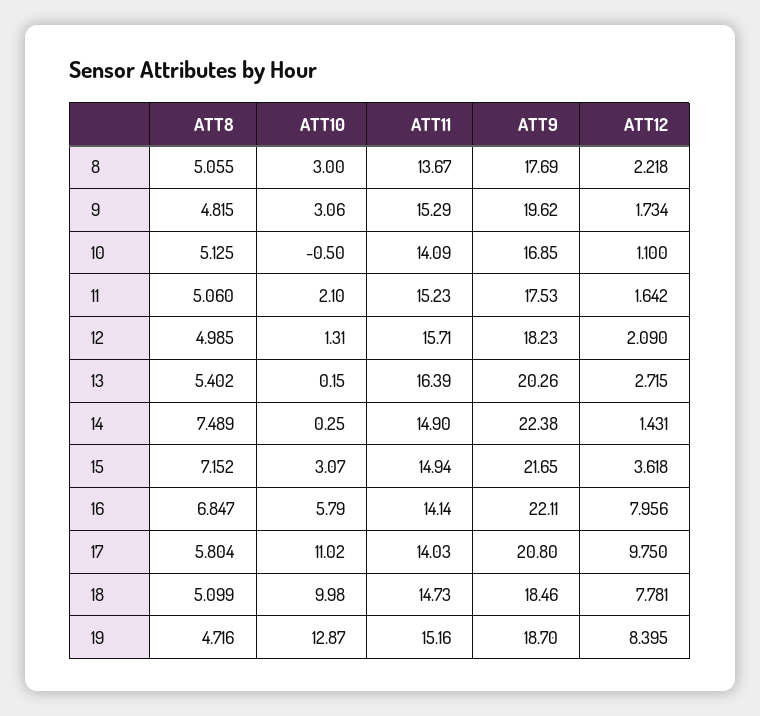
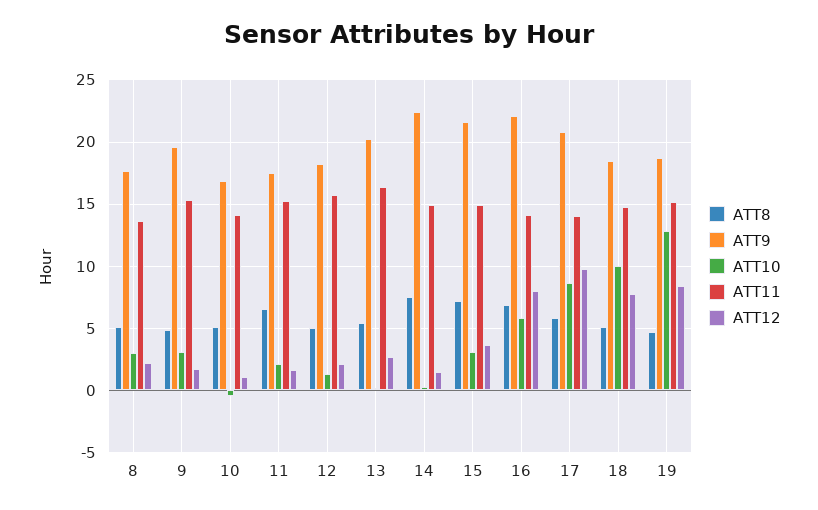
  {
    "ATT8": {
      "8": 5.055,
      "9": 4.815,
      "10": 5.125,
-     "11": 5.06,
+     "11": 6.5,
      "12": 4.985,
      "13": 5.402,
      "14": 7.489,
      "15": 7.152,
      "16": 6.847,
      "17": 5.804,
      "18": 5.099,
      "19": 4.716
    },
    "ATT10": {
      "8": 3,
      "9": 3.06,
      "10": -0.5,
      "11": 2.1,
      "12": 1.31,
      "13": 0.15,
      "14": 0.25,
      "15": 3.07,
      "16": 5.79,
-     "17": 11.02,
+     "17": 8.5,
      "18": 9.98,
      "19": 12.87
    },
    "ATT11": {
      "8": 13.67,
      "9": 15.29,
      "10": 14.09,
      "11": 15.23,
      "12": 15.71,
      "13": 16.39,
      "14": 14.9,
      "15": 14.94,
      "16": 14.14,
      "17": 14.03,
      "18": 14.73,
      "19": 15.16
    },
    "ATT9": {
      "8": 17.69,
      "9": 19.62,
      "10": 16.85,
      "11": 17.53,
      "12": 18.23,
      "13": 20.26,
      "14": 22.38,
      "15": 21.65,
      "16": 22.11,
      "17": 20.8,
      "18": 18.46,
      "19": 18.7
    },
    "ATT12": {
      "8": 2.218,
      "9": 1.734,
      "10": 1.1,
      "11": 1.642,
      "12": 2.09,
      "13": 2.715,
      "14": 1.431,
      "15": 3.618,
      "16": 7.956,
      "17": 9.75,
      "18": 7.781,
      "19": 8.395
    }
  }

